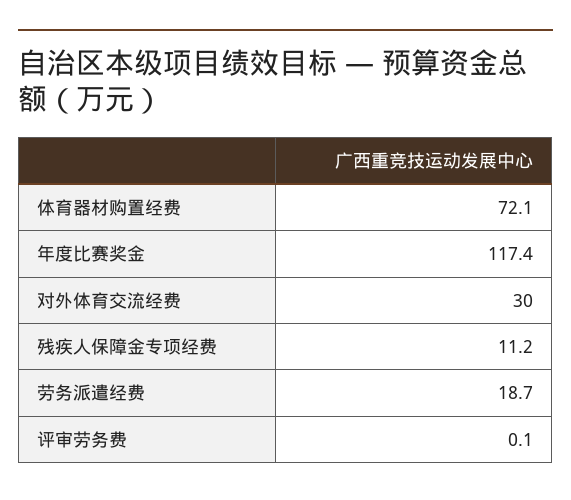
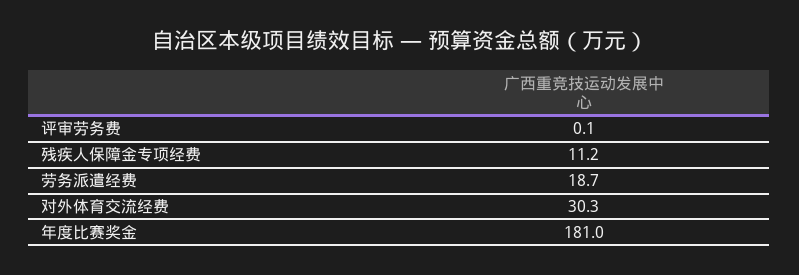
  {
-   "体育器材购置经费": 72.1,
-   "年度比赛奖金": 117.4,
+   "年度比赛奖金": 181,
-   "对外体育交流经费": 30,
+   "对外体育交流经费": 30.3,
    "残疾人保障金专项经费": 11.2,
    "劳务派遣经费": 18.7,
    "评审劳务费": 0.1
  }

